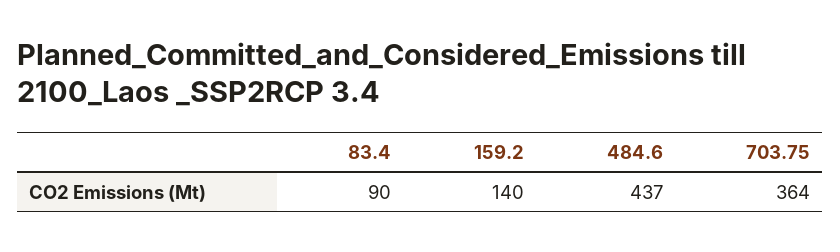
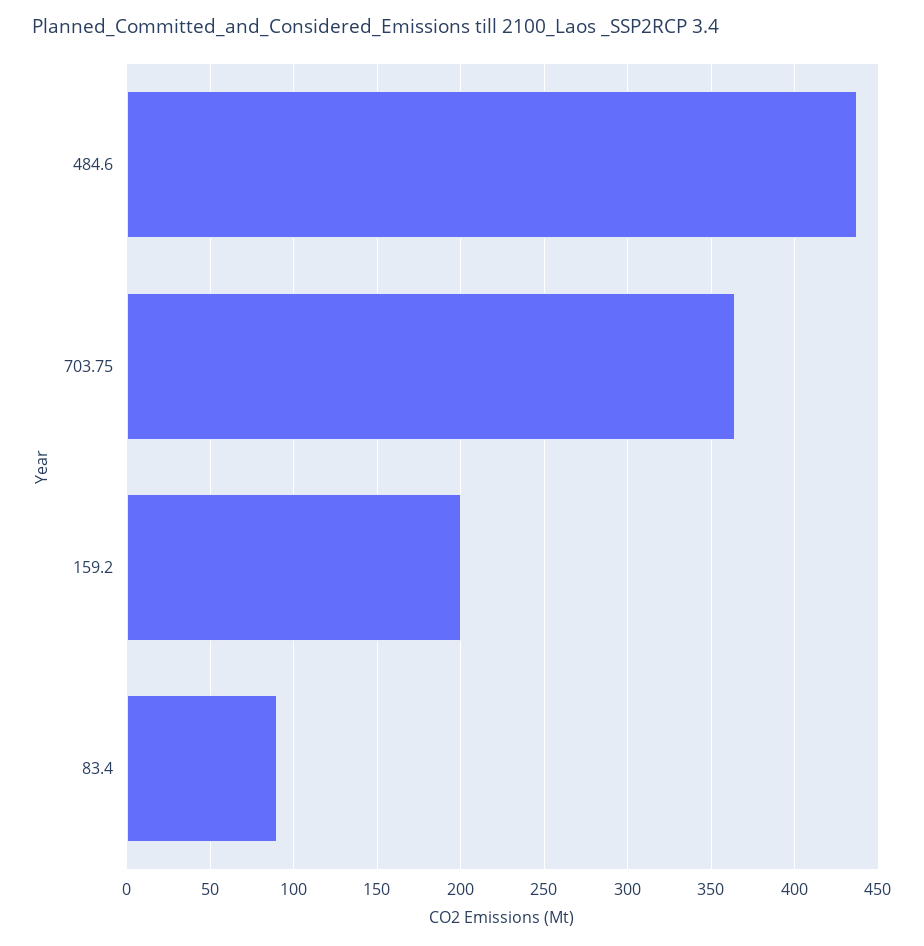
  {
    "83.4": 90,
-   "159.2": 140,
+   "159.2": 200,
    "484.6": 437,
    "703.75": 364
  }

